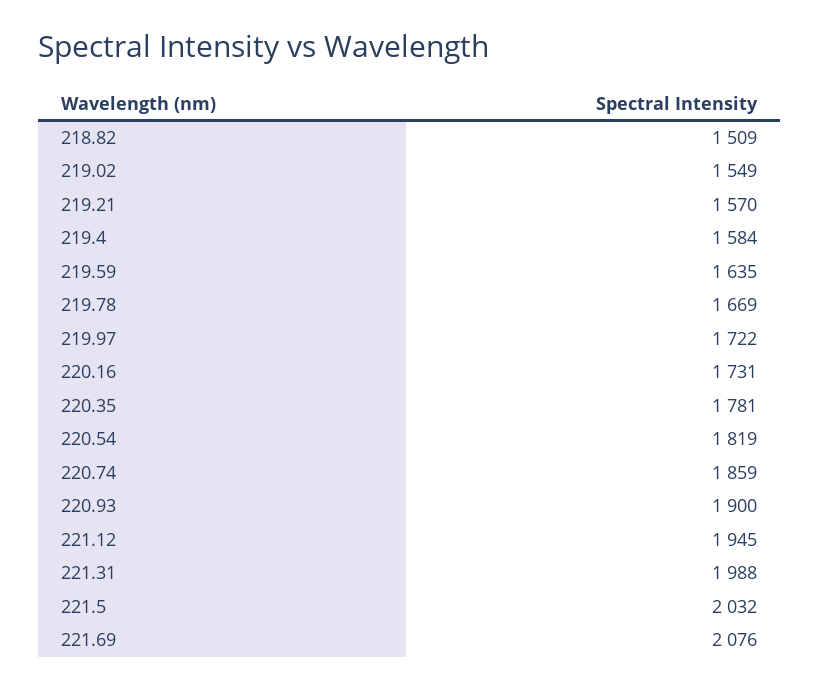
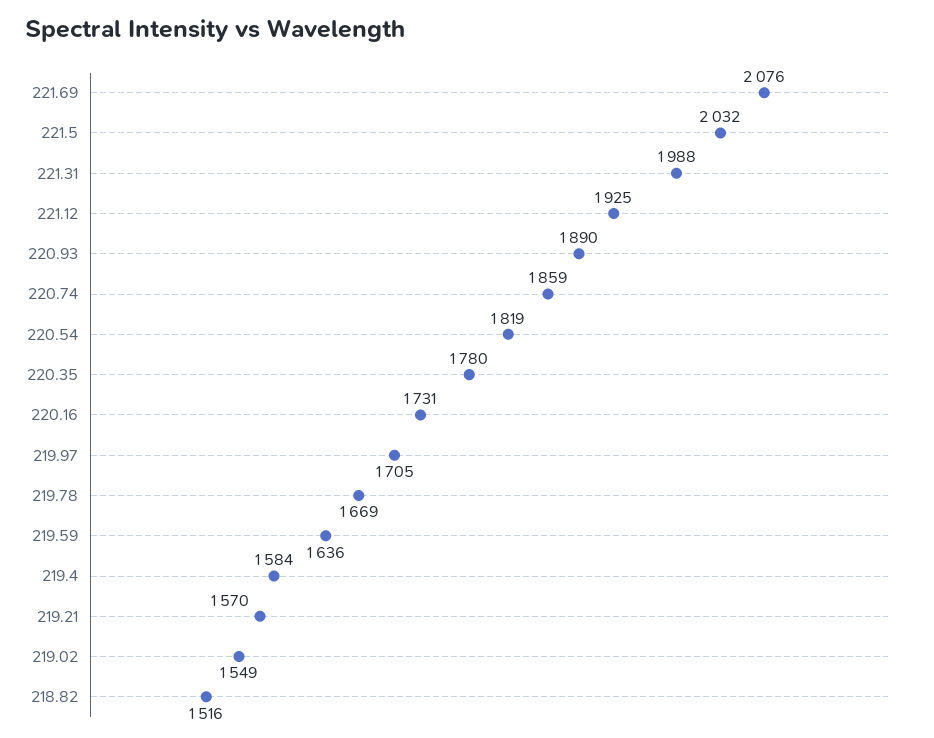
  {
-   "218.82": 1509,
+   "218.82": 1516,
    "219.02": 1549,
    "219.21": 1570,
    "219.4": 1584,
-   "219.59": 1635,
+   "219.59": 1636,
    "219.78": 1669,
-   "219.97": 1722,
+   "219.97": 1705,
    "220.16": 1731,
-   "220.35": 1781,
+   "220.35": 1780,
    "220.54": 1819,
    "220.74": 1859,
-   "220.93": 1900,
+   "220.93": 1890,
-   "221.12": 1945,
+   "221.12": 1925,
    "221.31": 1988,
    "221.5": 2032,
    "221.69": 2076
  }

